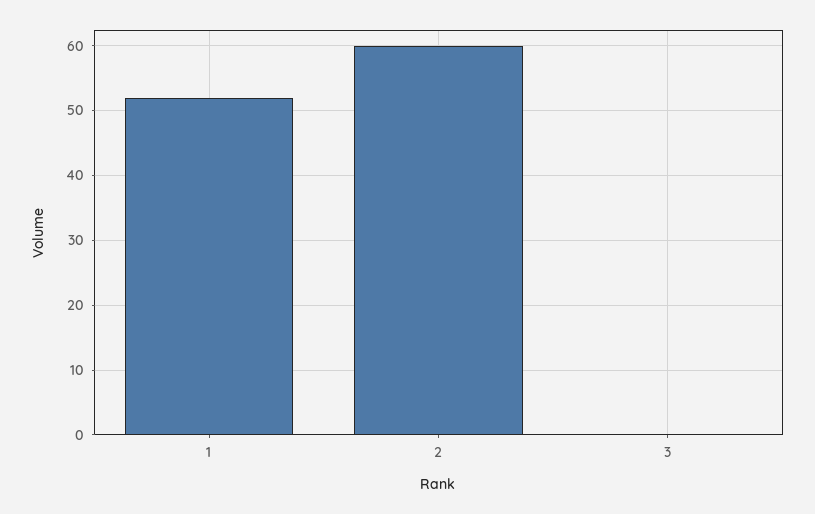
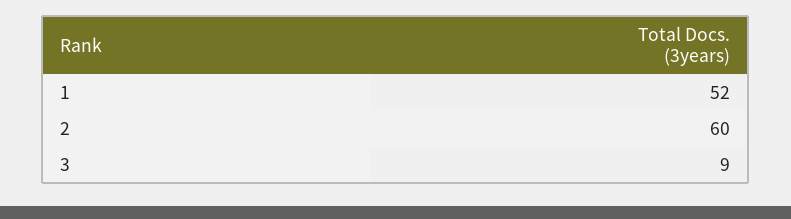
  {
    "1": 52,
    "2": 60,
-   "3": 0
+   "3": 9
  }

